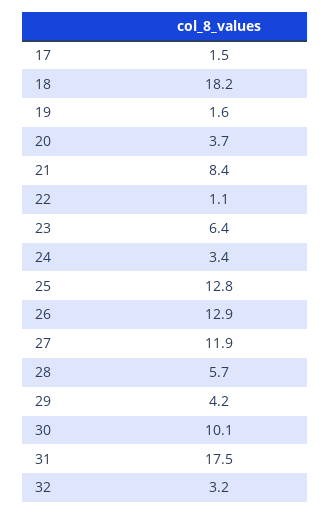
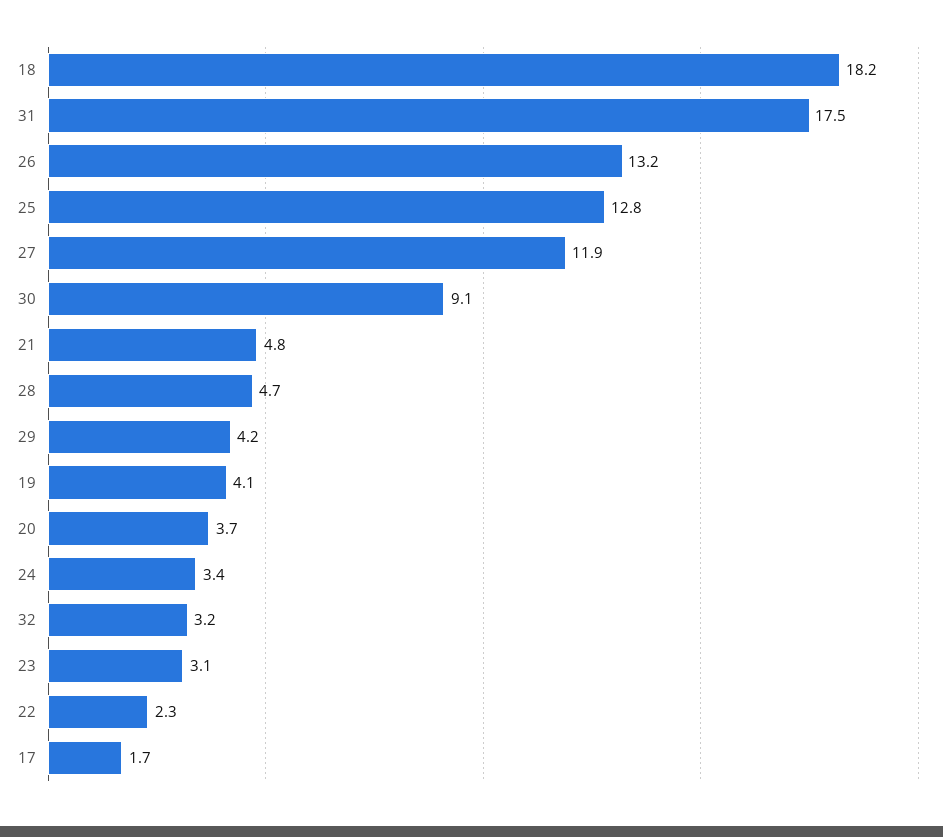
  {
-   "17": 1.5,
+   "17": 1.7,
    "18": 18.2,
-   "19": 1.6,
+   "19": 4.1,
    "20": 3.7,
-   "21": 8.4,
+   "21": 4.8,
-   "22": 1.1,
+   "22": 2.3,
-   "23": 6.4,
+   "23": 3.1,
    "24": 3.4,
    "25": 12.8,
-   "26": 12.9,
+   "26": 13.2,
    "27": 11.9,
-   "28": 5.7,
+   "28": 4.7,
    "29": 4.2,
-   "30": 10.1,
+   "30": 9.1,
    "31": 17.5,
    "32": 3.2
  }

